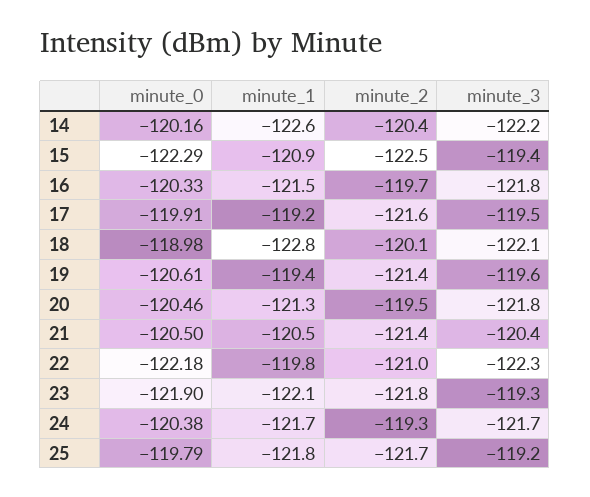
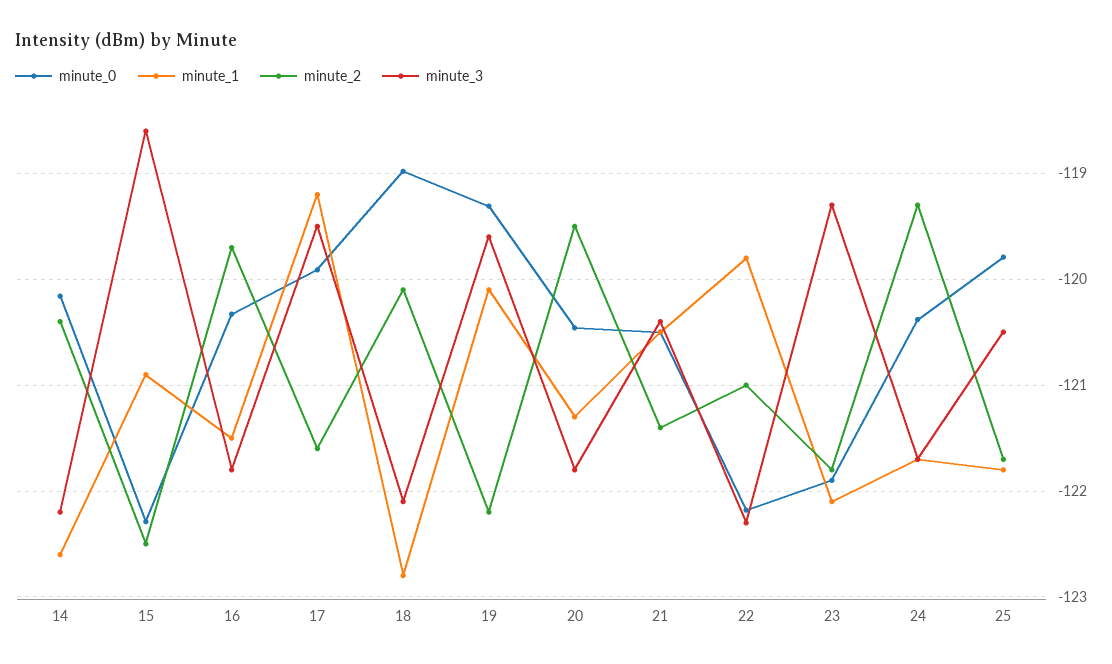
  {
    "minute_0": {
      "14": -120.16,
      "15": -122.29,
      "16": -120.33,
      "17": -119.91,
      "18": -118.98,
-     "19": -120.61,
+     "19": -119.3,
      "20": -120.46,
      "21": -120.5,
      "22": -122.18,
      "23": -121.9,
      "24": -120.38,
      "25": -119.79
    },
    "minute_1": {
      "14": -122.6,
      "15": -120.9,
      "16": -121.5,
      "17": -119.2,
      "18": -122.8,
-     "19": -119.4,
+     "19": -120.1,
      "20": -121.3,
      "21": -120.5,
      "22": -119.8,
      "23": -122.1,
      "24": -121.7,
      "25": -121.8
    },
    "minute_2": {
      "14": -120.4,
      "15": -122.5,
      "16": -119.7,
      "17": -121.6,
      "18": -120.1,
-     "19": -121.4,
+     "19": -122.2,
      "20": -119.5,
      "21": -121.4,
      "22": -121,
      "23": -121.8,
      "24": -119.3,
      "25": -121.7
    },
    "minute_3": {
      "14": -122.2,
-     "15": -119.4,
+     "15": -118.6,
      "16": -121.8,
      "17": -119.5,
      "18": -122.1,
      "19": -119.6,
      "20": -121.8,
      "21": -120.4,
      "22": -122.3,
      "23": -119.3,
      "24": -121.7,
-     "25": -119.2
+     "25": -120.5
    }
  }

